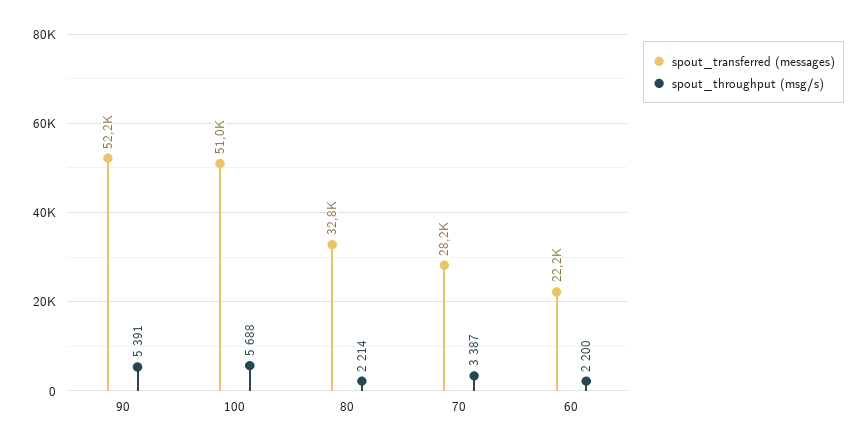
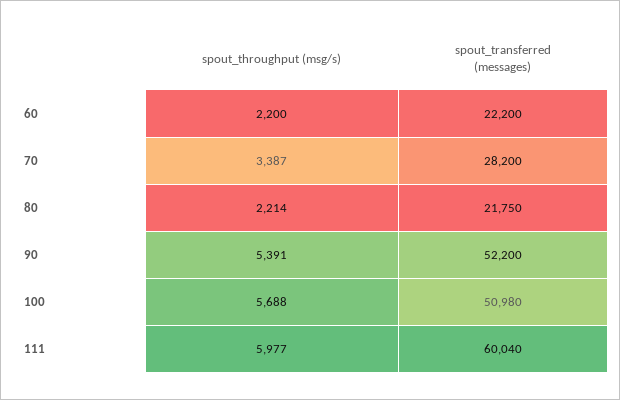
  {
    "spout_transferred (messages)": {
      "90": 52200,
      "100": 50980,
-     "80": 32800,
+     "80": 21750,
      "70": 28200,
-     "60": 22200
+     "60": 22200,
+     "111": 60040
    },
    "spout_throughput (msg/s)": {
      "90": 5391,
      "100": 5688,
      "80": 2214,
      "70": 3387,
-     "60": 2200
+     "60": 2200,
+     "111": 5977
    }
  }

